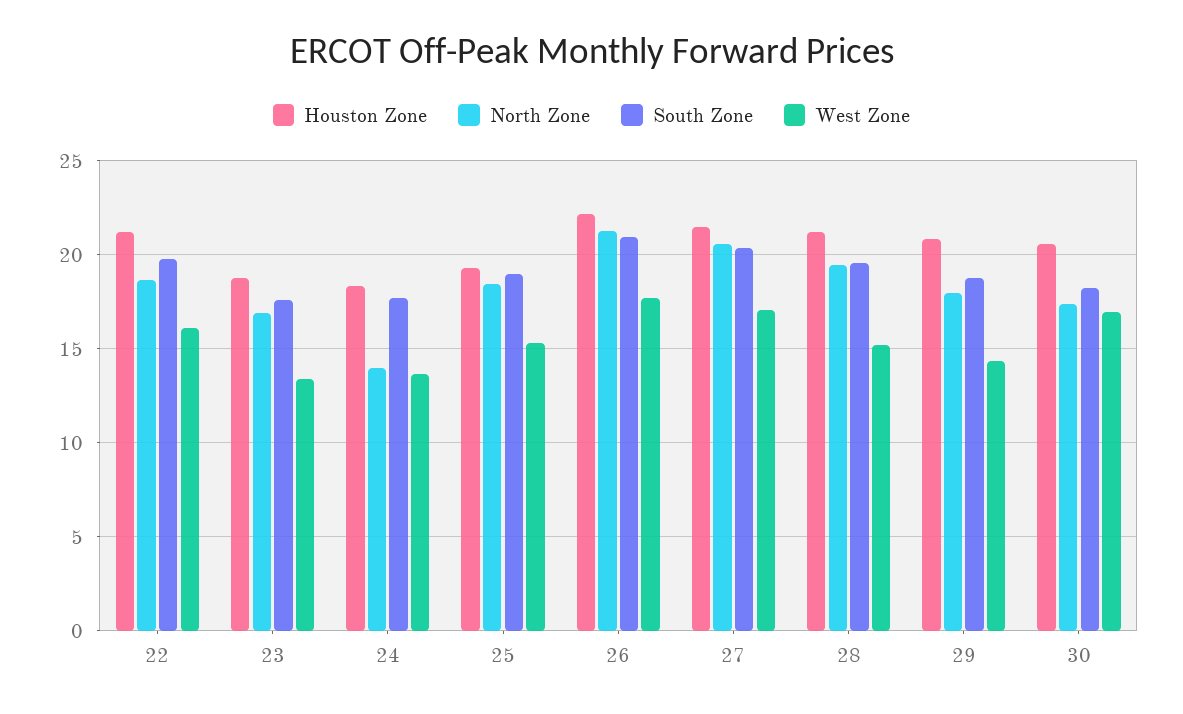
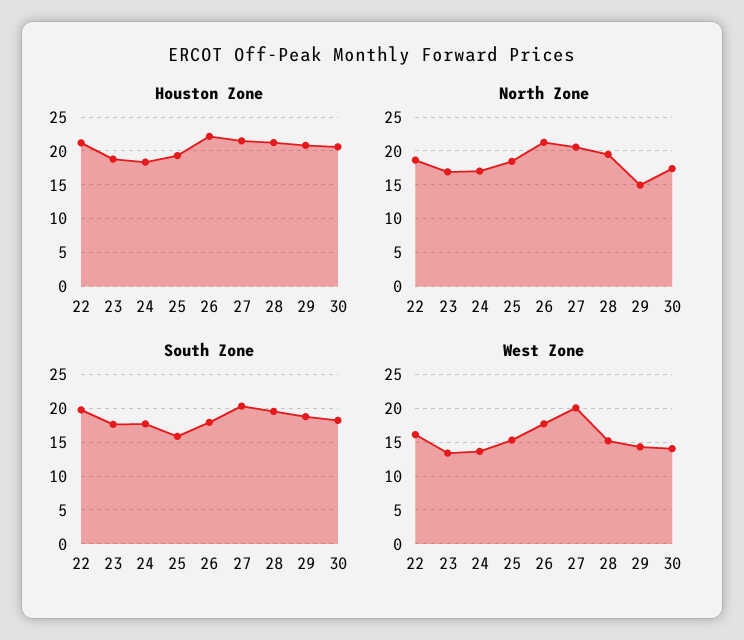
  {
    "Houston Zone": {
      "22": 21,
      "23": 19,
      "24": 18.5,
      "25": 19.5,
      "26": 22,
      "27": 21.5,
      "28": 21,
      "29": 21,
      "30": 20.5
    },
    "North Zone": {
      "22": 18.5,
      "23": 17,
-     "24": 14,
+     "24": 17,
      "25": 18.5,
      "26": 21.5,
      "27": 20.5,
      "28": 19.5,
-     "29": 18,
+     "29": 15,
      "30": 17.5
    },
    "South Zone": {
      "22": 20,
      "23": 17.5,
      "24": 17.5,
-     "25": 19,
+     "25": 16,
-     "26": 21,
+     "26": 18,
      "27": 20.5,
      "28": 19.5,
      "29": 19,
      "30": 18
    },
    "West Zone": {
      "22": 16,
      "23": 13.5,
      "24": 13.5,
      "25": 15.5,
      "26": 17.5,
-     "27": 17,
+     "27": 20,
      "28": 15,
      "29": 14.5,
-     "30": 17
+     "30": 14
    }
  }

